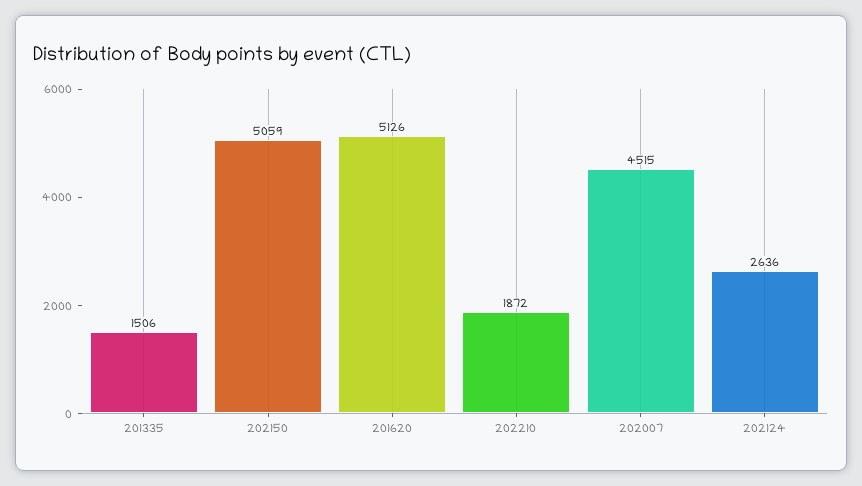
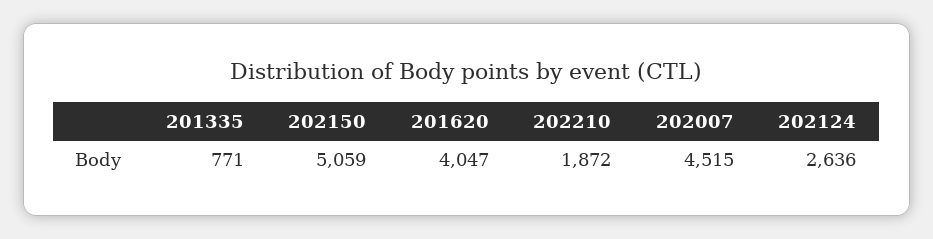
  {
-   "201335": 1506,
+   "201335": 771,
    "202150": 5059,
-   "201620": 5126,
+   "201620": 4047,
    "202210": 1872,
    "202007": 4515,
    "202124": 2636
  }

